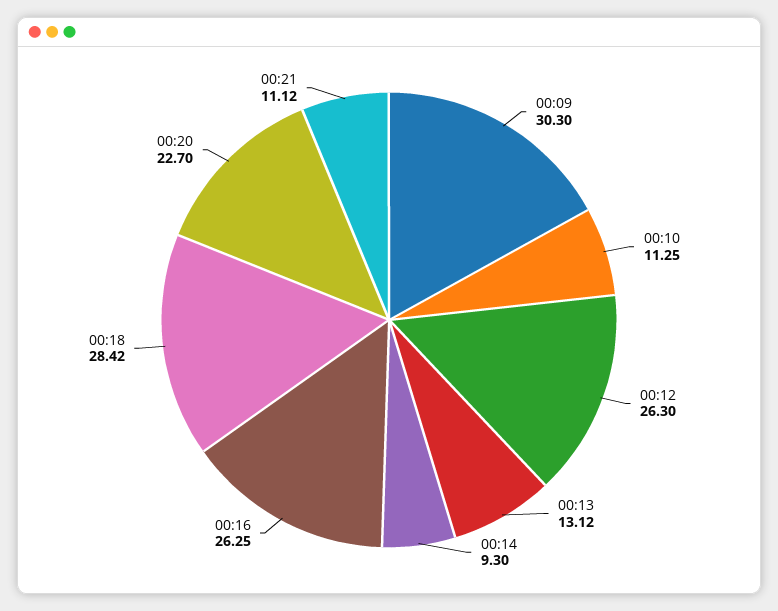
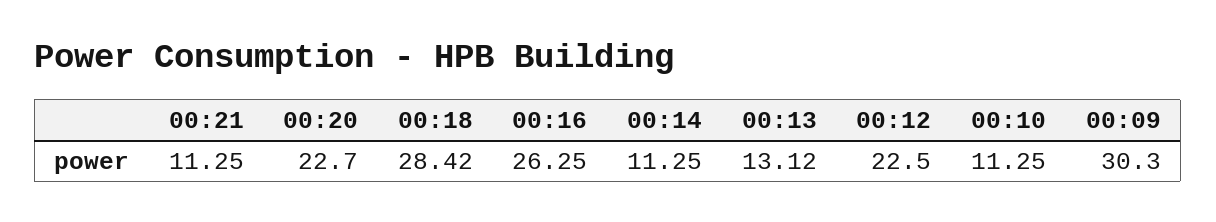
  {
    "00:09": 30.3,
    "00:10": 11.25,
-   "00:12": 26.3,
+   "00:12": 22.5,
    "00:13": 13.12,
-   "00:14": 9.3,
+   "00:14": 11.25,
    "00:16": 26.25,
    "00:18": 28.42,
    "00:20": 22.7,
-   "00:21": 11.12
+   "00:21": 11.25
  }

